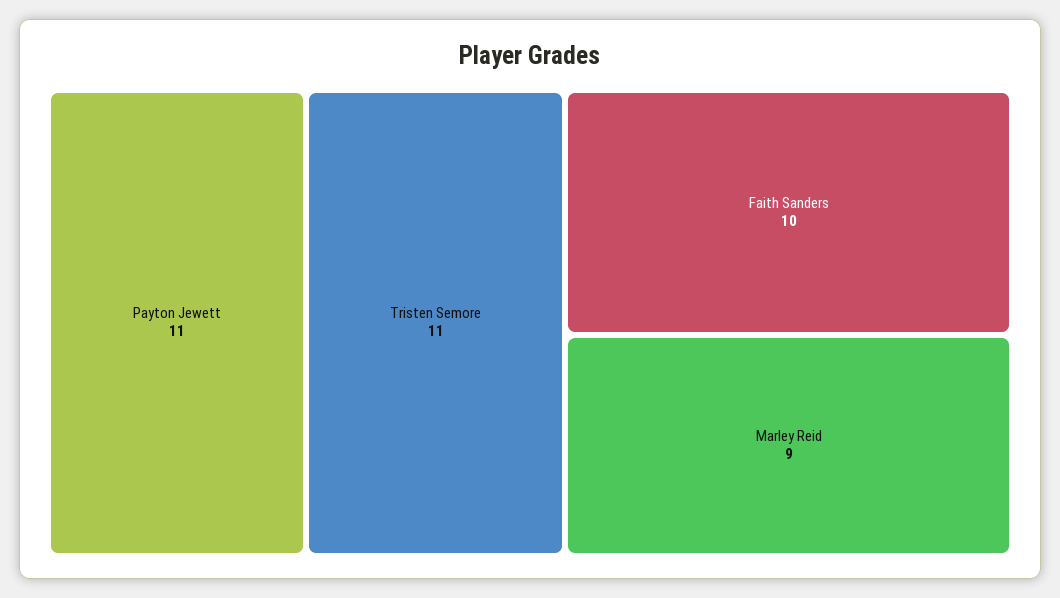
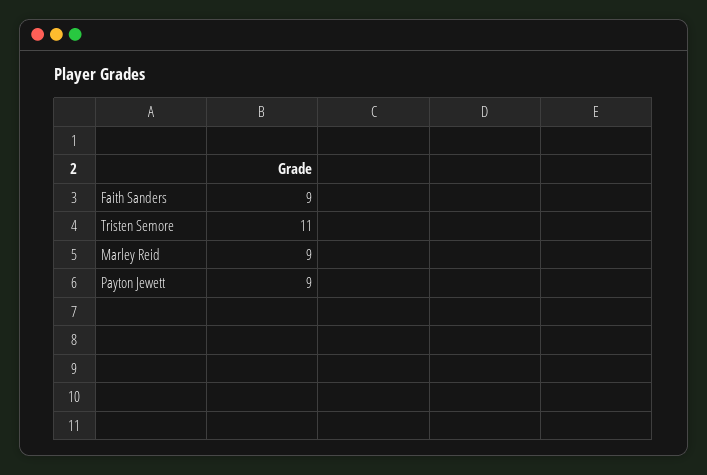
  {
-   "Payton Jewett": 11,
+   "Payton Jewett": 9,
    "Tristen Semore": 11,
-   "Faith Sanders": 10,
+   "Faith Sanders": 9,
    "Marley Reid": 9
  }

